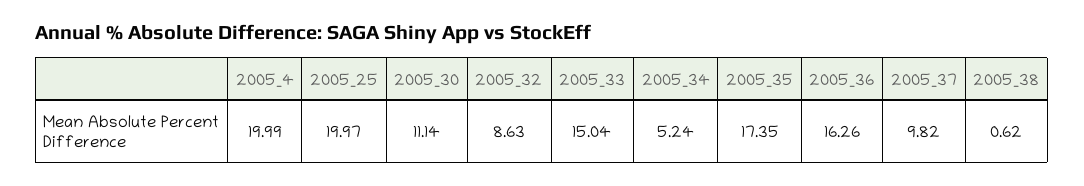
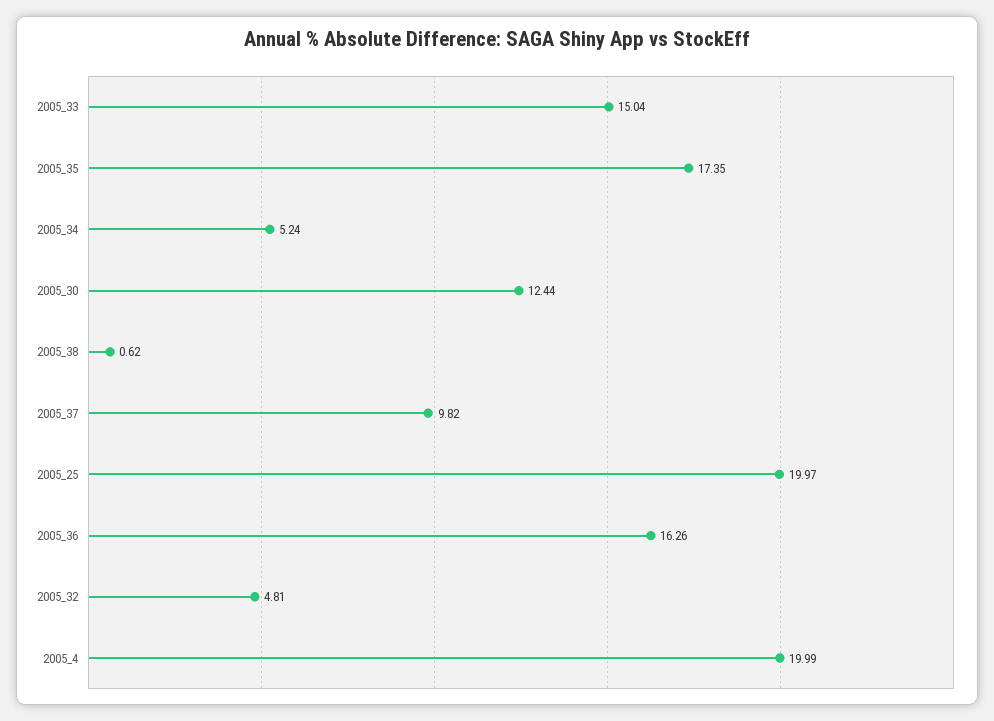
  {
    "2005_4": 19.99,
    "2005_25": 19.97,
-   "2005_30": 11.14,
+   "2005_30": 12.44,
-   "2005_32": 8.63,
+   "2005_32": 4.81,
    "2005_33": 15.04,
    "2005_34": 5.24,
    "2005_35": 17.35,
    "2005_36": 16.26,
    "2005_37": 9.82,
    "2005_38": 0.62
  }

